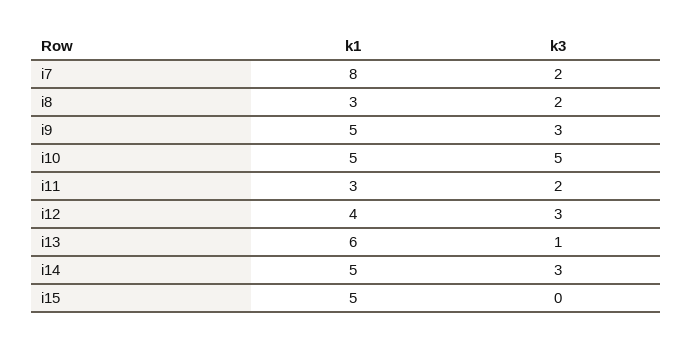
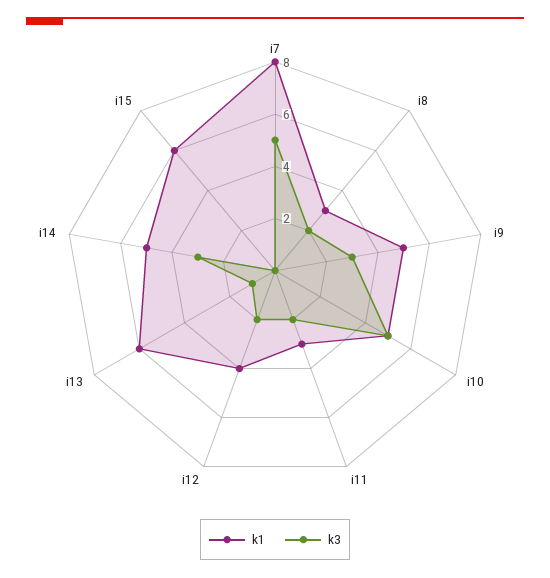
  {
    "k1": {
      "i7": 8,
      "i8": 3,
      "i9": 5,
      "i10": 5,
      "i11": 3,
      "i12": 4,
      "i13": 6,
      "i14": 5,
-     "i15": 5
+     "i15": 6
    },
    "k3": {
-     "i7": 2,
+     "i7": 5,
      "i8": 2,
      "i9": 3,
      "i10": 5,
      "i11": 2,
-     "i12": 3,
+     "i12": 2,
      "i13": 1,
      "i14": 3,
      "i15": 0
    }
  }

